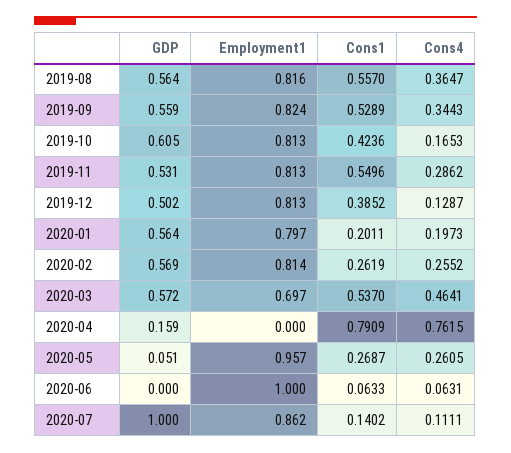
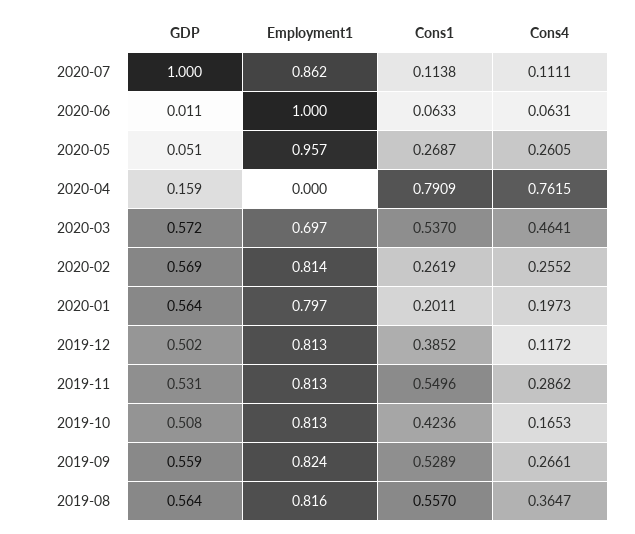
  {
    "GDP": {
      "2019-08": 0.564,
      "2019-09": 0.559,
-     "2019-10": 0.605,
+     "2019-10": 0.508,
      "2019-11": 0.531,
      "2019-12": 0.502,
      "2020-01": 0.564,
      "2020-02": 0.569,
      "2020-03": 0.572,
      "2020-04": 0.159,
      "2020-05": 0.051,
-     "2020-06": 0,
+     "2020-06": 0.011,
      "2020-07": 1
    },
    "Employment1": {
      "2019-08": 0.816,
      "2019-09": 0.824,
      "2019-10": 0.813,
      "2019-11": 0.813,
      "2019-12": 0.813,
      "2020-01": 0.797,
      "2020-02": 0.814,
      "2020-03": 0.697,
      "2020-04": 0,
      "2020-05": 0.957,
      "2020-06": 1,
      "2020-07": 0.862
    },
    "Cons1": {
      "2019-08": 0.557,
      "2019-09": 0.5289,
      "2019-10": 0.4236,
      "2019-11": 0.5496,
      "2019-12": 0.3852,
      "2020-01": 0.2011,
      "2020-02": 0.2619,
      "2020-03": 0.537,
      "2020-04": 0.7909,
      "2020-05": 0.2687,
      "2020-06": 0.0633,
-     "2020-07": 0.1402
+     "2020-07": 0.1138
    },
    "Cons4": {
      "2019-08": 0.3647,
-     "2019-09": 0.3443,
+     "2019-09": 0.2661,
      "2019-10": 0.1653,
      "2019-11": 0.2862,
-     "2019-12": 0.1287,
+     "2019-12": 0.1172,
      "2020-01": 0.1973,
      "2020-02": 0.2552,
      "2020-03": 0.4641,
      "2020-04": 0.7615,
      "2020-05": 0.2605,
      "2020-06": 0.0631,
      "2020-07": 0.1111
    }
  }

